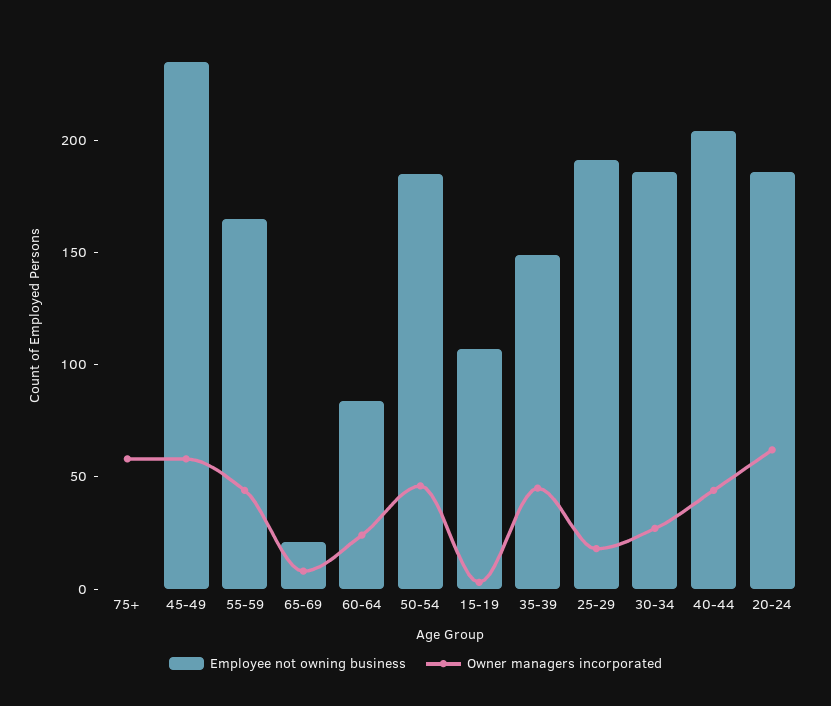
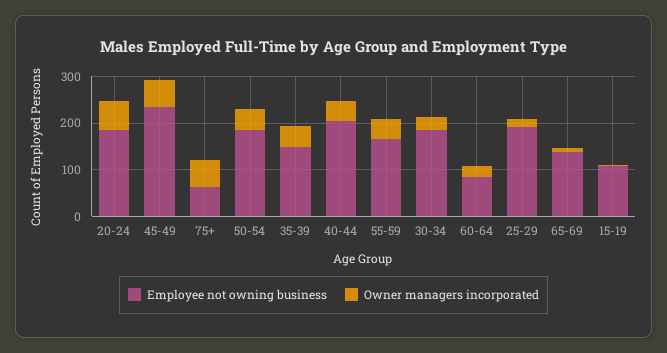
  {
    "Employee not owning business": {
-     "75+": 0,
+     "75+": 60,
      "45-49": 240,
      "55-59": 170,
-     "65-69": 20,
+     "65-69": 140,
      "60-64": 80,
      "50-54": 190,
      "15-19": 110,
      "35-39": 150,
      "25-29": 190,
      "30-34": 190,
      "40-44": 200,
      "20-24": 190
    },
    "Owner managers incorporated": {
      "75+": 60,
      "45-49": 60,
      "55-59": 40,
      "65-69": 10,
      "60-64": 20,
      "50-54": 50,
      "15-19": 0,
      "35-39": 50,
      "25-29": 20,
      "30-34": 30,
      "40-44": 40,
      "20-24": 60
    }
  }

